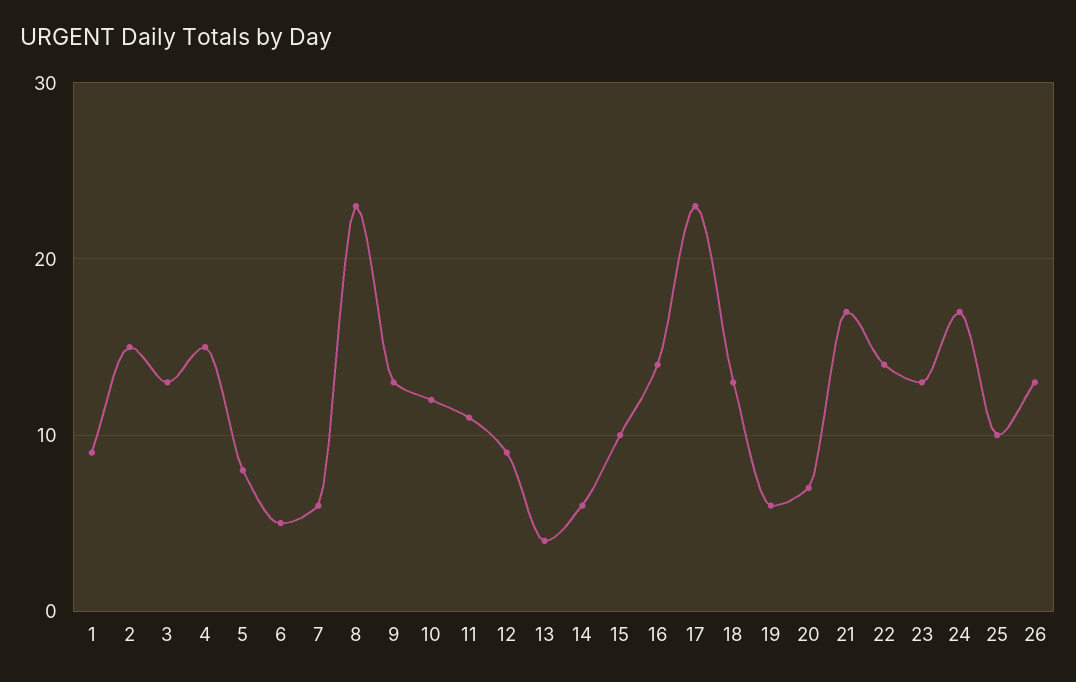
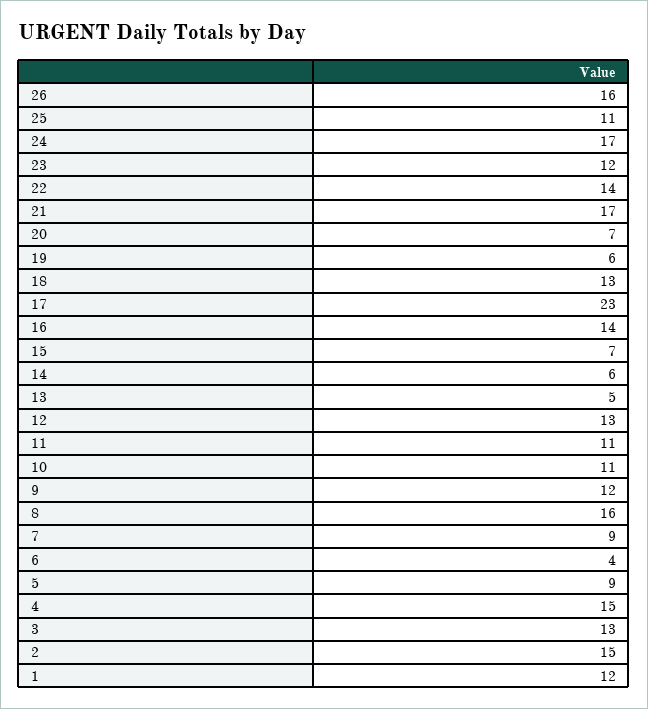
  {
-   "1": 9,
+   "1": 12,
    "2": 15,
    "3": 13,
    "4": 15,
-   "5": 8,
+   "5": 9,
-   "6": 5,
+   "6": 4,
-   "7": 6,
+   "7": 9,
-   "8": 23,
+   "8": 16,
-   "9": 13,
+   "9": 12,
-   "10": 12,
+   "10": 11,
    "11": 11,
-   "12": 9,
+   "12": 13,
-   "13": 4,
+   "13": 5,
    "14": 6,
-   "15": 10,
+   "15": 7,
    "16": 14,
    "17": 23,
    "18": 13,
    "19": 6,
    "20": 7,
    "21": 17,
    "22": 14,
-   "23": 13,
+   "23": 12,
    "24": 17,
-   "25": 10,
+   "25": 11,
-   "26": 13
+   "26": 16
  }

